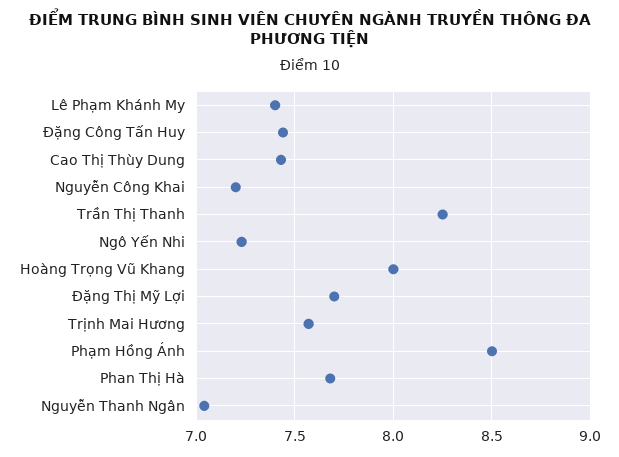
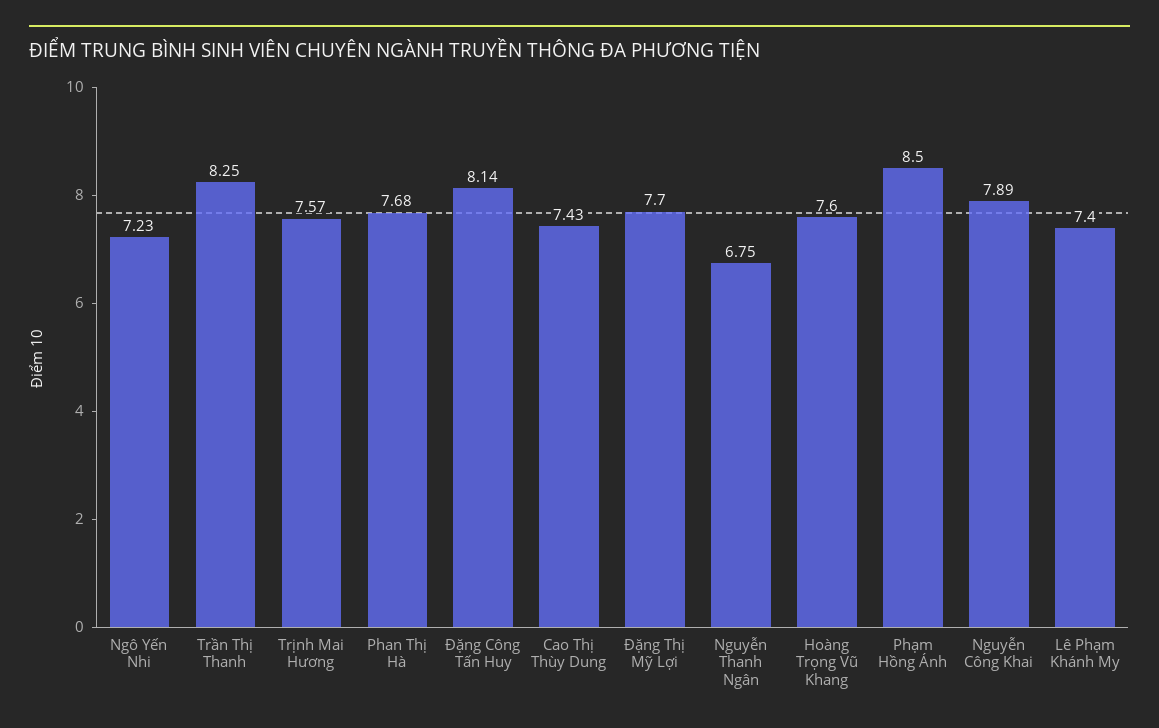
  {
    "Lê Phạm Khánh My": 7.4,
-   "Đặng Công Tấn Huy": 7.45,
+   "Đặng Công Tấn Huy": 8.14,
    "Cao Thị Thùy Dung": 7.43,
-   "Nguyễn Công Khai": 7.2,
+   "Nguyễn Công Khai": 7.89,
    "Trần Thị Thanh": 8.25,
    "Ngô Yến Nhi": 7.23,
-   "Hoàng Trọng Vũ Khang": 8,
+   "Hoàng Trọng Vũ Khang": 7.6,
    "Đặng Thị Mỹ Lợi": 7.7,
    "Trịnh Mai Hương": 7.57,
    "Phạm Hồng Ánh": 8.5,
    "Phan Thị Hà": 7.68,
-   "Nguyễn Thanh Ngân": 7.05
+   "Nguyễn Thanh Ngân": 6.75
  }

